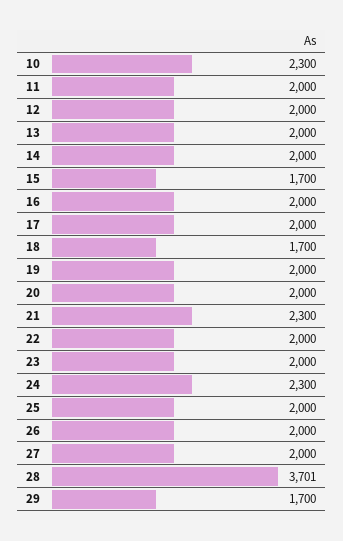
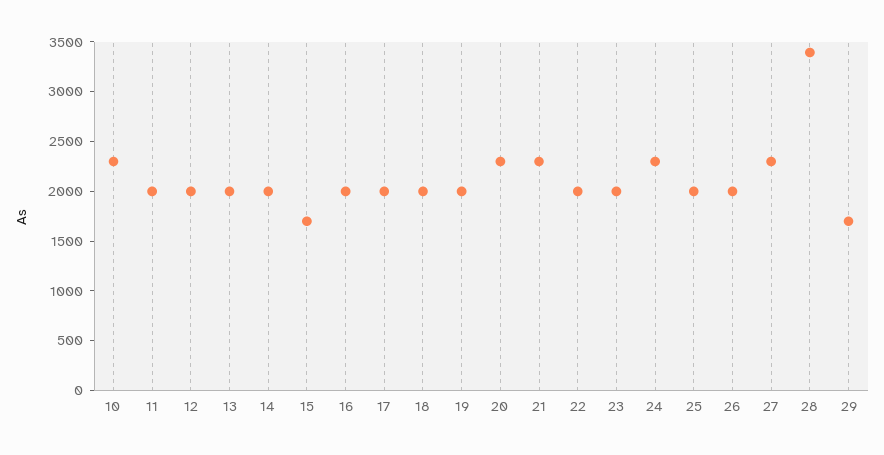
  {
    "10": 2300,
    "11": 2000,
    "12": 2000,
    "13": 2000,
    "14": 2000,
    "15": 1700,
    "16": 2000,
    "17": 2000,
-   "18": 1700,
+   "18": 2000,
    "19": 2000,
-   "20": 2000,
+   "20": 2300,
    "21": 2300,
    "22": 2000,
    "23": 2000,
    "24": 2300,
    "25": 2000,
    "26": 2000,
-   "27": 2000,
+   "27": 2300,
-   "28": 3701,
+   "28": 3400,
    "29": 1700
  }

